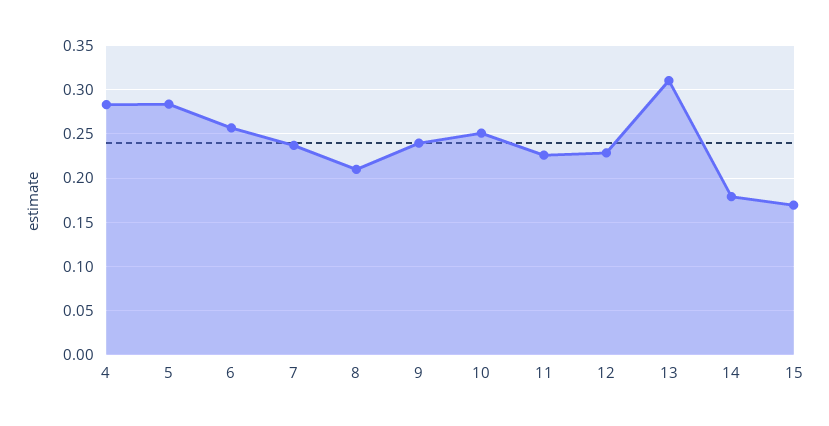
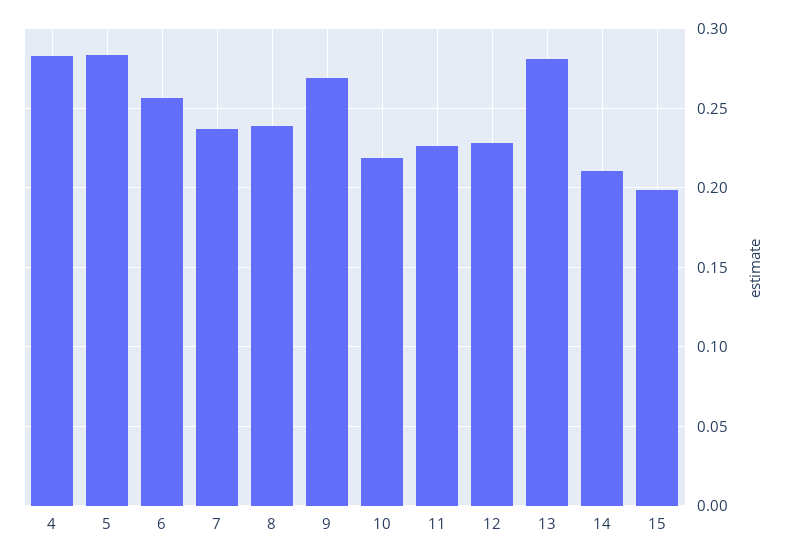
  {
    "4": 0.285,
    "5": 0.285,
    "6": 0.255,
    "7": 0.235,
-   "8": 0.21,
+   "8": 0.24,
-   "9": 0.24,
+   "9": 0.27,
-   "10": 0.25,
+   "10": 0.22,
    "11": 0.225,
    "12": 0.23,
-   "13": 0.31,
+   "13": 0.28,
-   "14": 0.18,
+   "14": 0.21,
-   "15": 0.17
+   "15": 0.2
  }

